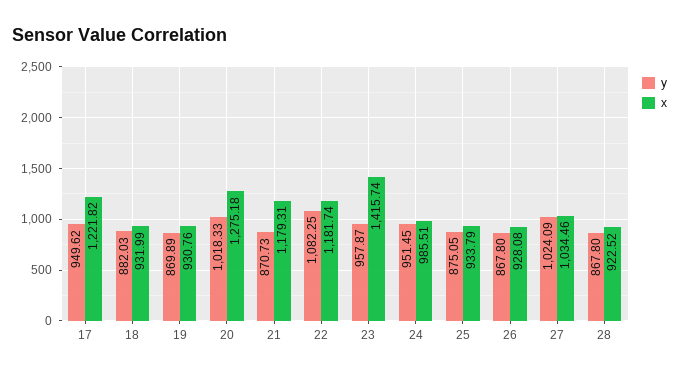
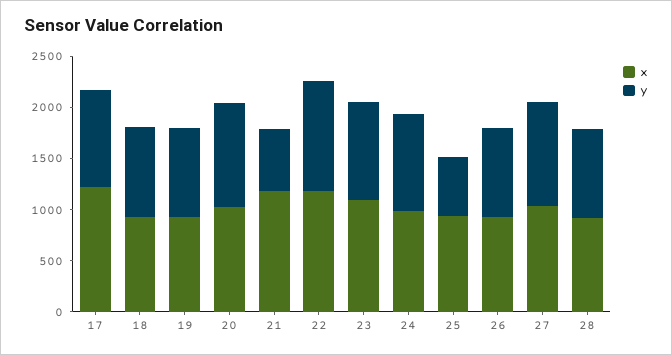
  {
    "y": {
      "17": 949.62,
      "18": 882.03,
      "19": 869.89,
      "20": 1018.33,
-     "21": 870.73,
+     "21": 600,
      "22": 1082.25,
      "23": 957.87,
      "24": 951.45,
-     "25": 875.05,
+     "25": 600,
      "26": 867.8,
      "27": 1024.09,
      "28": 867.8
    },
    "x": {
      "17": 1221.82,
      "18": 931.99,
      "19": 930.76,
-     "20": 1275.18,
+     "20": 1000,
      "21": 1179.31,
      "22": 1181.74,
-     "23": 1415.74,
+     "23": 1100,
      "24": 985.51,
      "25": 933.79,
      "26": 928.08,
      "27": 1034.46,
      "28": 922.52
    }
  }

